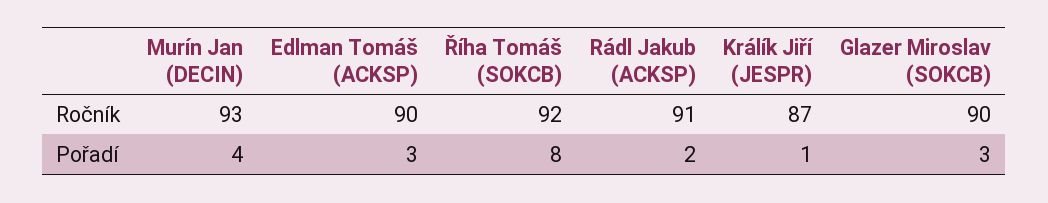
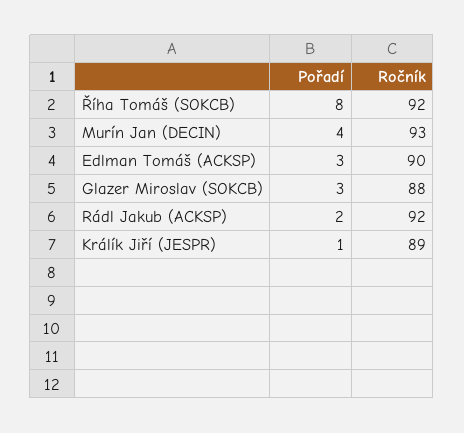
  {
    "Murín Jan (DECIN)": {
      "Ročník": 93,
      "Pořadí": 4
    },
    "Edlman Tomáš (ACKSP)": {
      "Ročník": 90,
      "Pořadí": 3
    },
    "Říha Tomáš (SOKCB)": {
      "Ročník": 92,
      "Pořadí": 8
    },
    "Rádl Jakub (ACKSP)": {
-     "Ročník": 91,
+     "Ročník": 92,
      "Pořadí": 2
    },
    "Králík Jiří (JESPR)": {
-     "Ročník": 87,
+     "Ročník": 89,
      "Pořadí": 1
    },
    "Glazer Miroslav (SOKCB)": {
-     "Ročník": 90,
+     "Ročník": 88,
      "Pořadí": 3
    }
  }

